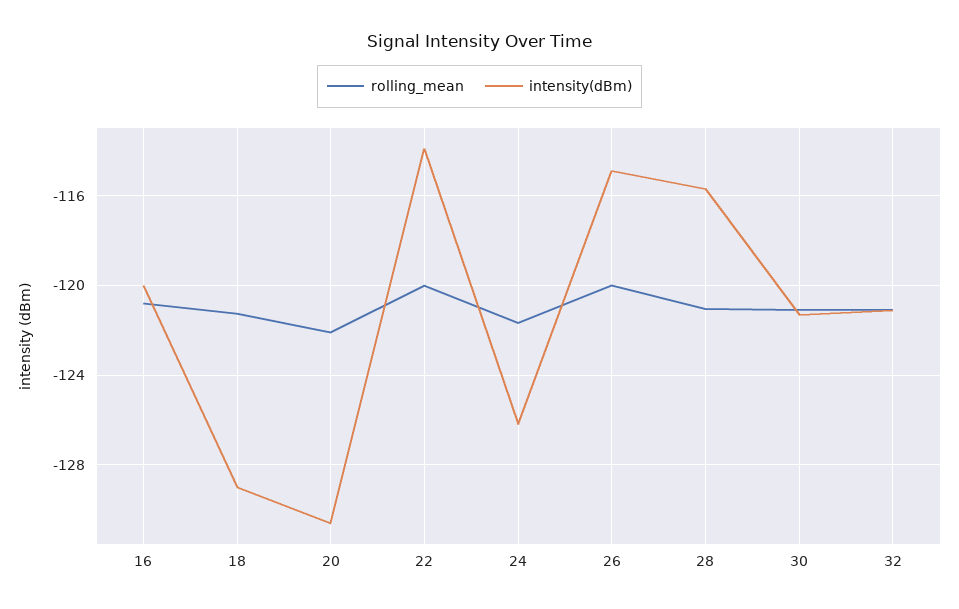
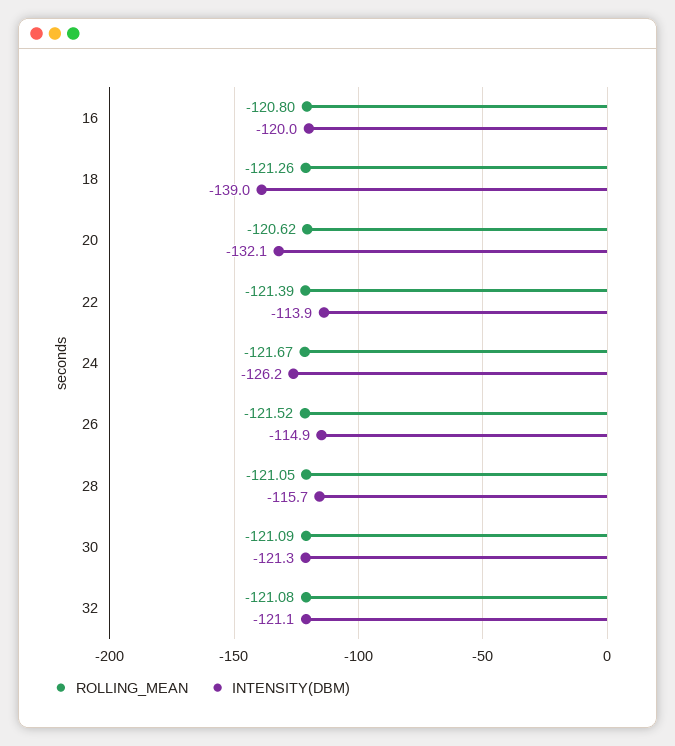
  {
    "rolling_mean": {
      "16": -120.8,
      "18": -121.26,
-     "20": -122,
+     "20": -120.62,
-     "22": -120,
+     "22": -121.39,
      "24": -121.67,
-     "26": -120,
+     "26": -121.52,
      "28": -121.05,
      "30": -121.09,
      "32": -121.08
    },
    "intensity(dBm)": {
      "16": -120,
-     "18": -129,
+     "18": -139,
-     "20": -130.5,
+     "20": -132.1,
      "22": -113.9,
      "24": -126.2,
      "26": -114.9,
      "28": -115.7,
      "30": -121.3,
      "32": -121.1
    }
  }

